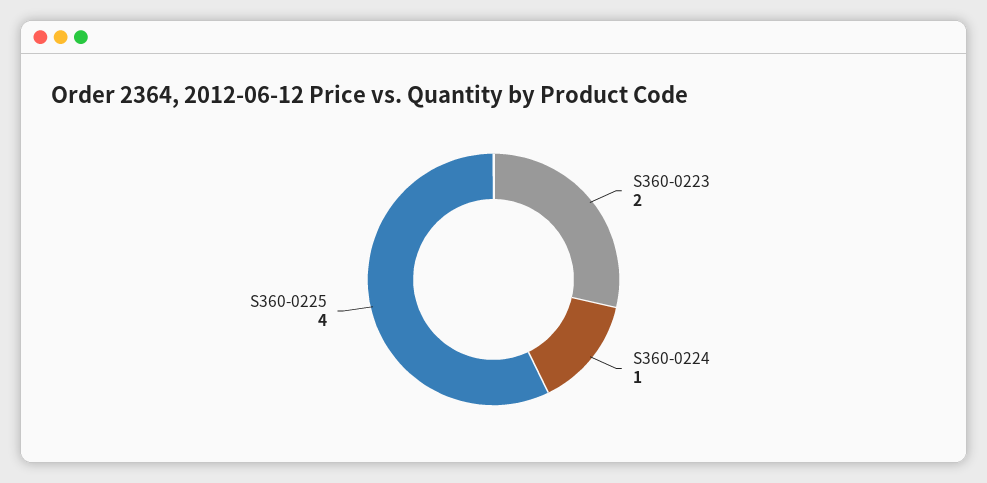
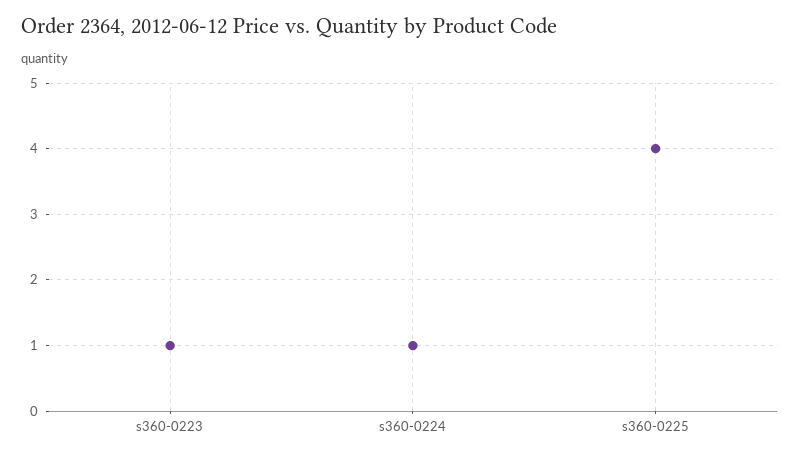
  {
-   "S360-0223": 2,
+   "S360-0223": 1,
    "S360-0224": 1,
    "S360-0225": 4
  }

